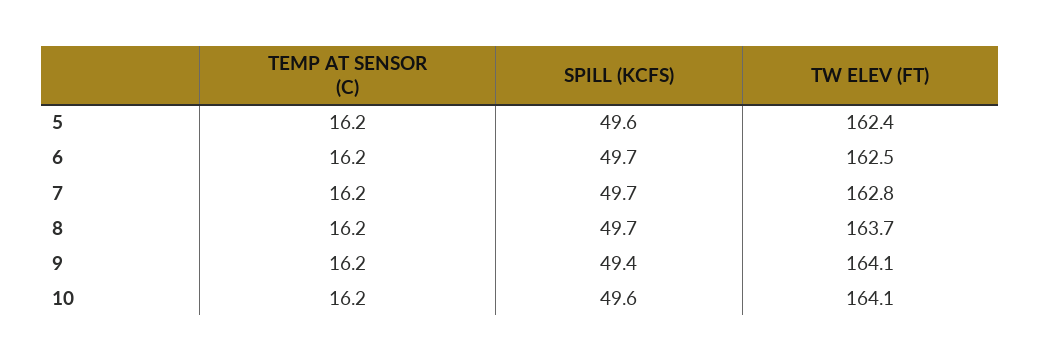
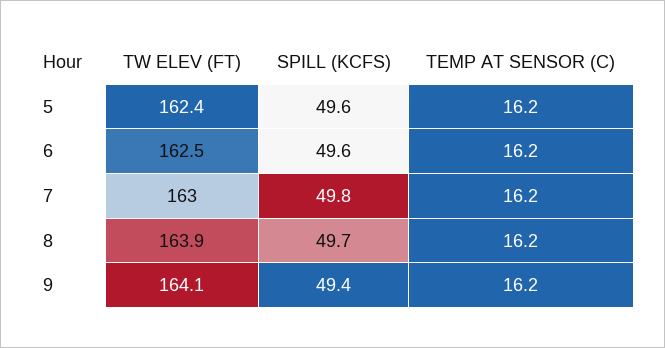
  {
    "TEMP AT SENSOR (C)": {
      "5": 16.2,
      "6": 16.2,
      "7": 16.2,
      "8": 16.2,
-     "9": 16.2,
+     "9": 16.2
-     "10": 16.2
    },
    "SPILL (KCFS)": {
      "5": 49.6,
-     "6": 49.7,
+     "6": 49.6,
-     "7": 49.7,
+     "7": 49.8,
      "8": 49.7,
-     "9": 49.4,
+     "9": 49.4
-     "10": 49.6
    },
    "TW ELEV (FT)": {
      "5": 162.4,
      "6": 162.5,
-     "7": 162.8,
+     "7": 163,
-     "8": 163.7,
+     "8": 163.9,
-     "9": 164.1,
+     "9": 164.1
-     "10": 164.1
    }
  }

